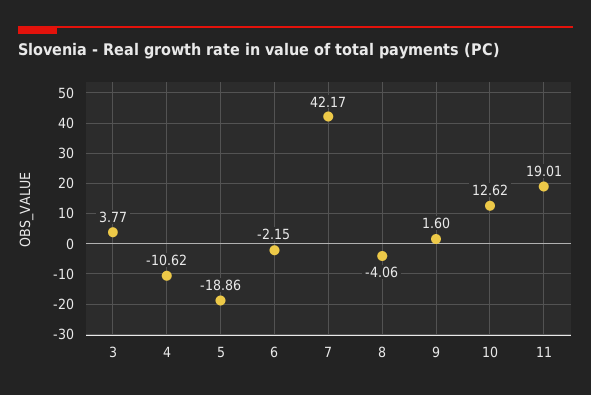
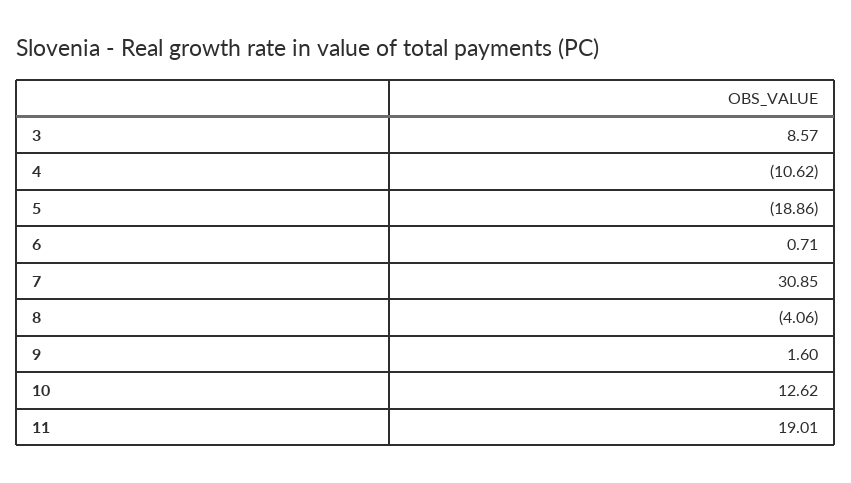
  {
-   "3": 3.77,
+   "3": 8.57,
    "4": -10.62,
    "5": -18.86,
-   "6": -2.15,
+   "6": 0.71,
-   "7": 42.17,
+   "7": 30.85,
    "8": -4.06,
    "9": 1.6,
    "10": 12.62,
    "11": 19.01
  }

